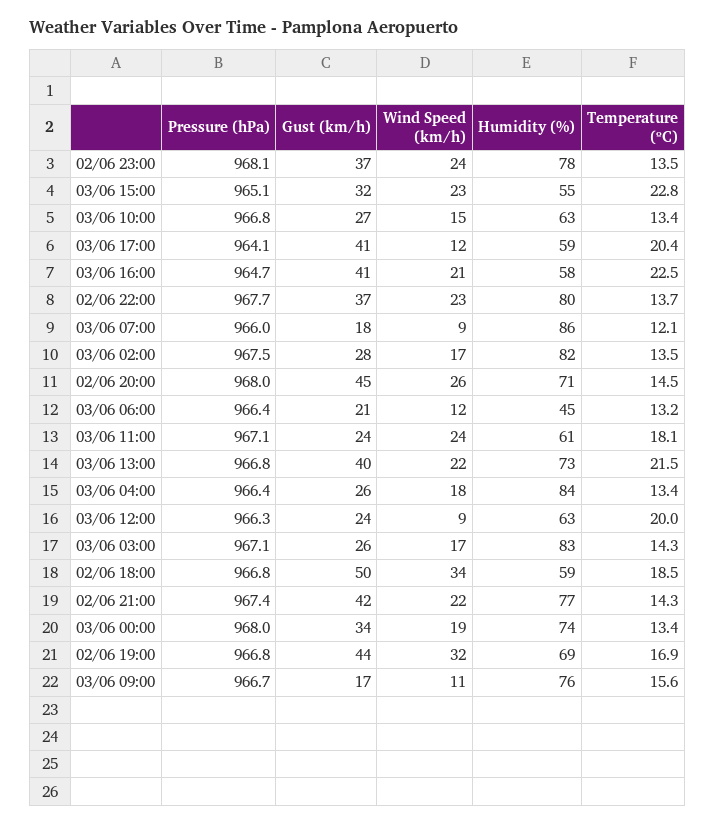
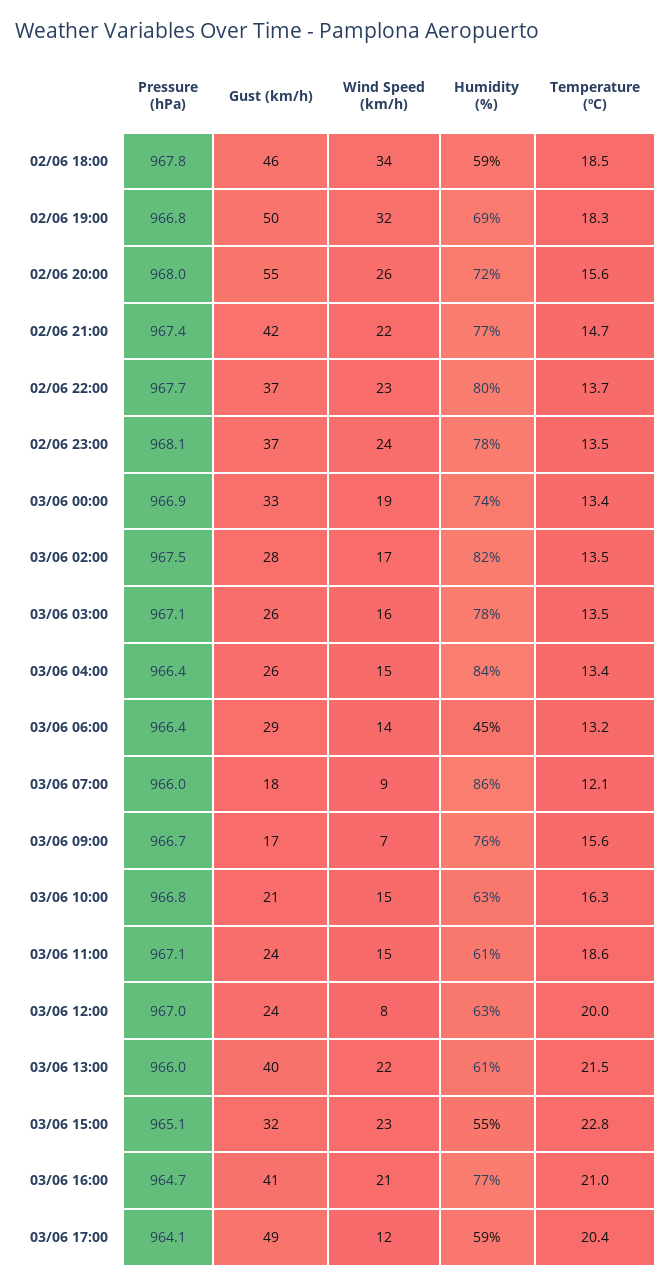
  {
    "Pressure (hPa)": {
      "02/06 23:00": 968.1,
      "03/06 15:00": 965.1,
      "03/06 10:00": 966.8,
      "03/06 17:00": 964.1,
      "03/06 16:00": 964.7,
      "02/06 22:00": 967.7,
      "03/06 07:00": 966,
      "03/06 02:00": 967.5,
      "02/06 20:00": 968,
      "03/06 06:00": 966.4,
      "03/06 11:00": 967.1,
-     "03/06 13:00": 966.8,
+     "03/06 13:00": 966,
      "03/06 04:00": 966.4,
-     "03/06 12:00": 966.3,
+     "03/06 12:00": 967,
      "03/06 03:00": 967.1,
-     "02/06 18:00": 966.8,
+     "02/06 18:00": 967.8,
      "02/06 21:00": 967.4,
-     "03/06 00:00": 968,
+     "03/06 00:00": 966.9,
      "02/06 19:00": 966.8,
      "03/06 09:00": 966.7
    },
    "Gust (km/h)": {
      "02/06 23:00": 37,
      "03/06 15:00": 32,
-     "03/06 10:00": 27,
+     "03/06 10:00": 21,
-     "03/06 17:00": 41,
+     "03/06 17:00": 49,
      "03/06 16:00": 41,
      "02/06 22:00": 37,
      "03/06 07:00": 18,
      "03/06 02:00": 28,
-     "02/06 20:00": 45,
+     "02/06 20:00": 55,
-     "03/06 06:00": 21,
+     "03/06 06:00": 29,
      "03/06 11:00": 24,
      "03/06 13:00": 40,
      "03/06 04:00": 26,
      "03/06 12:00": 24,
      "03/06 03:00": 26,
-     "02/06 18:00": 50,
+     "02/06 18:00": 46,
      "02/06 21:00": 42,
-     "03/06 00:00": 34,
+     "03/06 00:00": 33,
-     "02/06 19:00": 44,
+     "02/06 19:00": 50,
      "03/06 09:00": 17
    },
    "Wind Speed (km/h)": {
      "02/06 23:00": 24,
      "03/06 15:00": 23,
      "03/06 10:00": 15,
      "03/06 17:00": 12,
      "03/06 16:00": 21,
      "02/06 22:00": 23,
      "03/06 07:00": 9,
      "03/06 02:00": 17,
      "02/06 20:00": 26,
-     "03/06 06:00": 12,
+     "03/06 06:00": 14,
-     "03/06 11:00": 24,
+     "03/06 11:00": 15,
      "03/06 13:00": 22,
-     "03/06 04:00": 18,
+     "03/06 04:00": 15,
-     "03/06 12:00": 9,
+     "03/06 12:00": 8,
-     "03/06 03:00": 17,
+     "03/06 03:00": 16,
      "02/06 18:00": 34,
      "02/06 21:00": 22,
      "03/06 00:00": 19,
      "02/06 19:00": 32,
-     "03/06 09:00": 11
+     "03/06 09:00": 7
    },
    "Humidity (%)": {
      "02/06 23:00": 78,
      "03/06 15:00": 55,
      "03/06 10:00": 63,
      "03/06 17:00": 59,
-     "03/06 16:00": 58,
+     "03/06 16:00": 77,
      "02/06 22:00": 80,
      "03/06 07:00": 86,
      "03/06 02:00": 82,
-     "02/06 20:00": 71,
+     "02/06 20:00": 72,
      "03/06 06:00": 45,
      "03/06 11:00": 61,
-     "03/06 13:00": 73,
+     "03/06 13:00": 61,
      "03/06 04:00": 84,
      "03/06 12:00": 63,
-     "03/06 03:00": 83,
+     "03/06 03:00": 78,
      "02/06 18:00": 59,
      "02/06 21:00": 77,
      "03/06 00:00": 74,
      "02/06 19:00": 69,
      "03/06 09:00": 76
    },
    "Temperature (ºC)": {
      "02/06 23:00": 13.5,
      "03/06 15:00": 22.8,
-     "03/06 10:00": 13.4,
+     "03/06 10:00": 16.3,
      "03/06 17:00": 20.4,
-     "03/06 16:00": 22.5,
+     "03/06 16:00": 21,
      "02/06 22:00": 13.7,
      "03/06 07:00": 12.1,
      "03/06 02:00": 13.5,
-     "02/06 20:00": 14.5,
+     "02/06 20:00": 15.6,
      "03/06 06:00": 13.2,
-     "03/06 11:00": 18.1,
+     "03/06 11:00": 18.6,
      "03/06 13:00": 21.5,
      "03/06 04:00": 13.4,
      "03/06 12:00": 20,
-     "03/06 03:00": 14.3,
+     "03/06 03:00": 13.5,
      "02/06 18:00": 18.5,
-     "02/06 21:00": 14.3,
+     "02/06 21:00": 14.7,
      "03/06 00:00": 13.4,
-     "02/06 19:00": 16.9,
+     "02/06 19:00": 18.3,
      "03/06 09:00": 15.6
    }
  }

